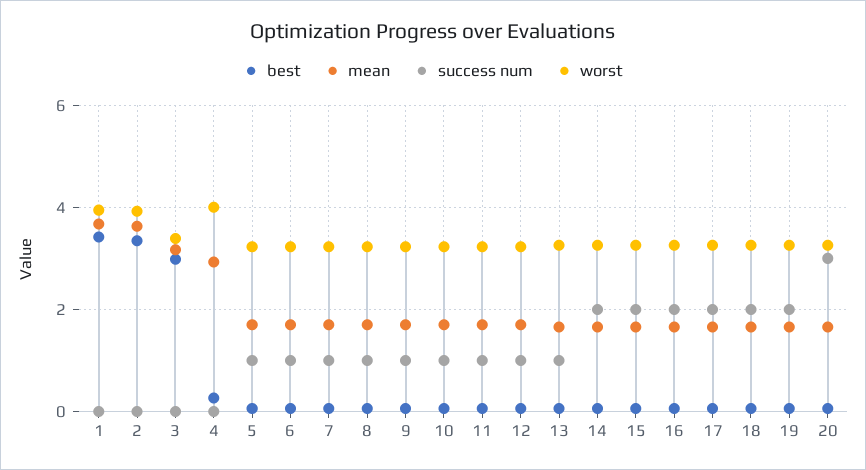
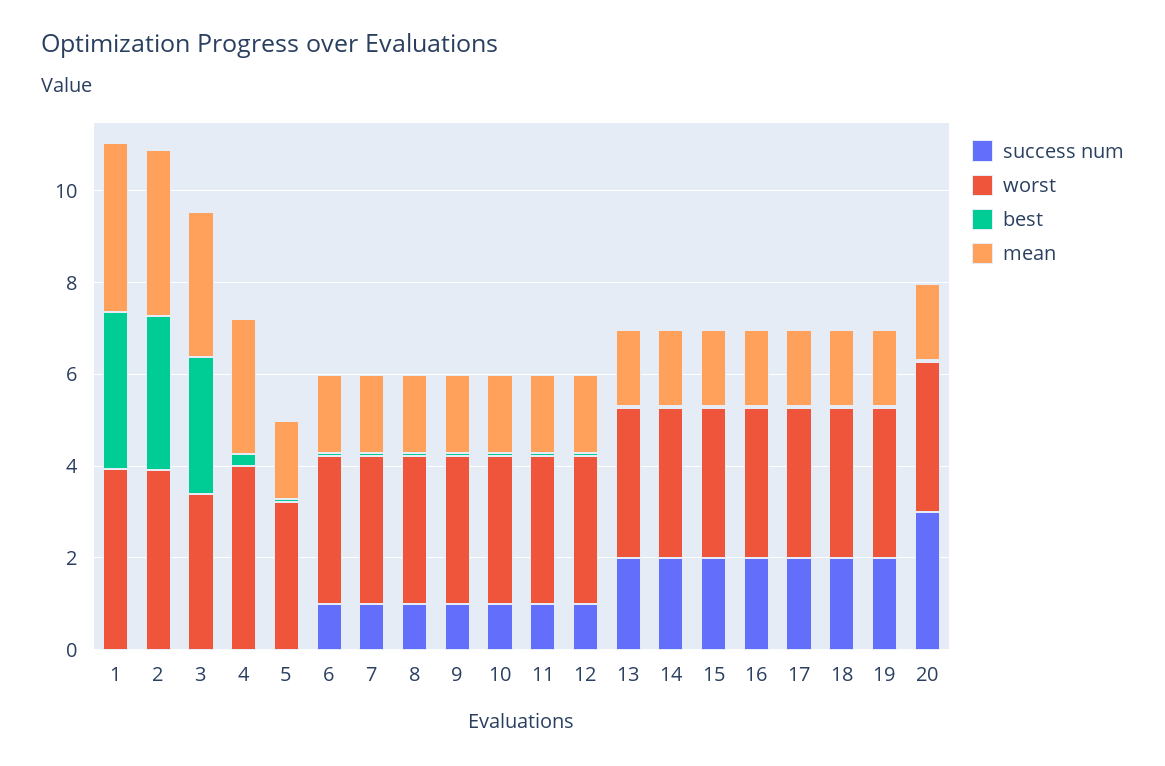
  {
    "best": {
      "1": 3.4,
      "2": 3.4,
      "3": 3,
      "4": 0.2,
      "5": 0,
      "6": 0,
      "7": 0,
      "8": 0,
      "9": 0,
      "10": 0,
      "11": 0,
      "12": 0,
      "13": 0,
      "14": 0,
      "15": 0,
      "16": 0,
      "17": 0,
      "18": 0,
      "19": 0,
      "20": 0
    },
    "mean": {
      "1": 3.6,
      "2": 3.6,
      "3": 3.2,
      "4": 3,
      "5": 1.8,
      "6": 1.8,
      "7": 1.8,
      "8": 1.8,
      "9": 1.8,
      "10": 1.8,
      "11": 1.8,
      "12": 1.8,
      "13": 1.6,
      "14": 1.6,
      "15": 1.6,
      "16": 1.6,
      "17": 1.6,
      "18": 1.6,
      "19": 1.6,
      "20": 1.6
    },
    "success num": {
      "1": 0,
      "2": 0,
      "3": 0,
      "4": 0,
-     "5": 1,
+     "5": 0,
      "6": 1,
      "7": 1,
      "8": 1,
      "9": 1,
      "10": 1,
      "11": 1,
      "12": 1,
-     "13": 1,
+     "13": 2,
      "14": 2,
      "15": 2,
      "16": 2,
      "17": 2,
      "18": 2,
      "19": 2,
      "20": 3
    },
    "worst": {
      "1": 4,
      "2": 4,
      "3": 3.4,
      "4": 4,
      "5": 3.2,
      "6": 3.2,
      "7": 3.2,
      "8": 3.2,
      "9": 3.2,
      "10": 3.2,
      "11": 3.2,
      "12": 3.2,
      "13": 3.2,
      "14": 3.2,
      "15": 3.2,
      "16": 3.2,
      "17": 3.2,
      "18": 3.2,
      "19": 3.2,
      "20": 3.2
    }
  }

